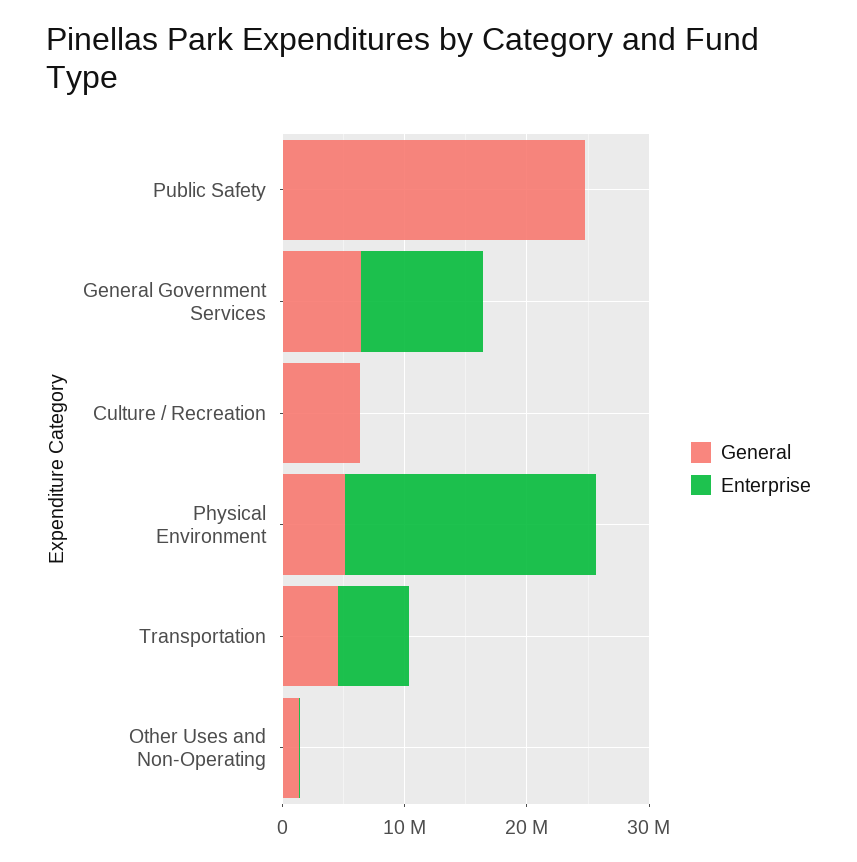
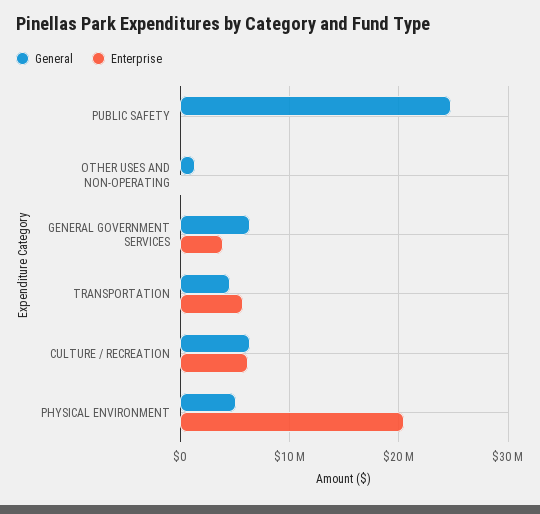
  {
    "General": {
      "Public Safety": 25000000,
      "General Government Services": 6000000,
      "Culture / Recreation": 6000000,
      "Physical Environment": 5000000,
      "Transportation": 5000000,
      "Other Uses and Non-Operating": 1000000
    },
    "Enterprise": {
      "Public Safety": 0,
-     "General Government Services": 10000000,
+     "General Government Services": 4000000,
-     "Culture / Recreation": 0,
+     "Culture / Recreation": 6000000,
      "Physical Environment": 20000000,
      "Transportation": 6000000,
      "Other Uses and Non-Operating": 0
    }
  }

